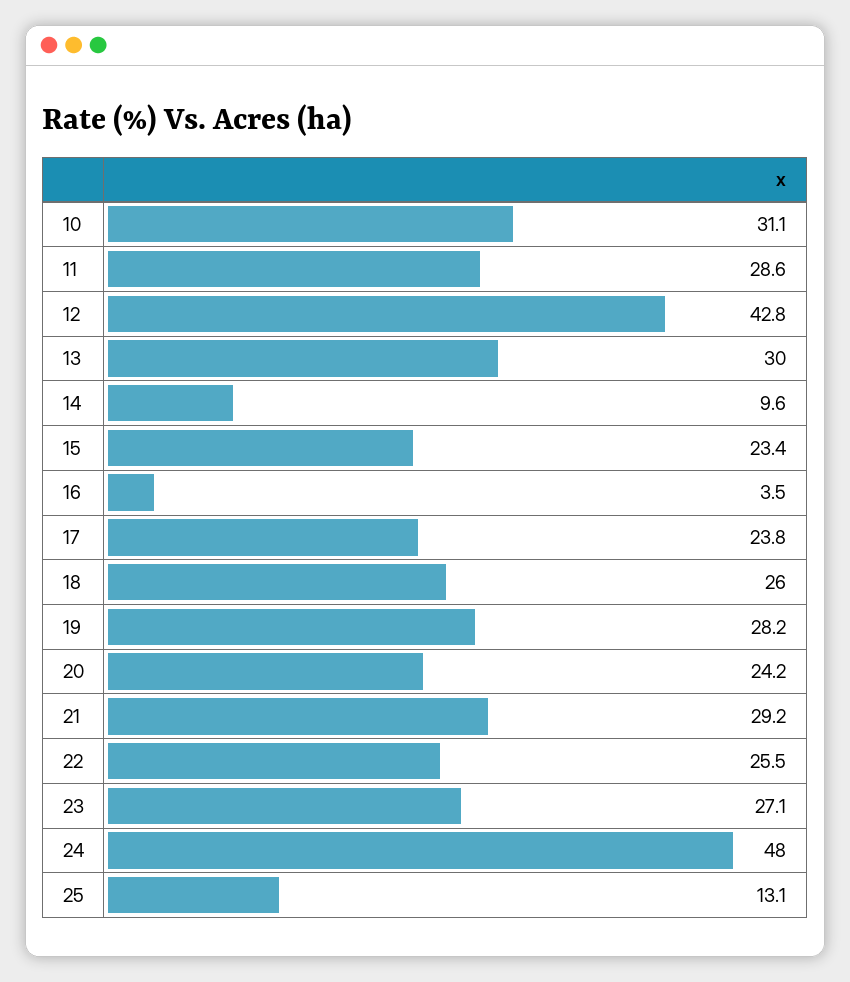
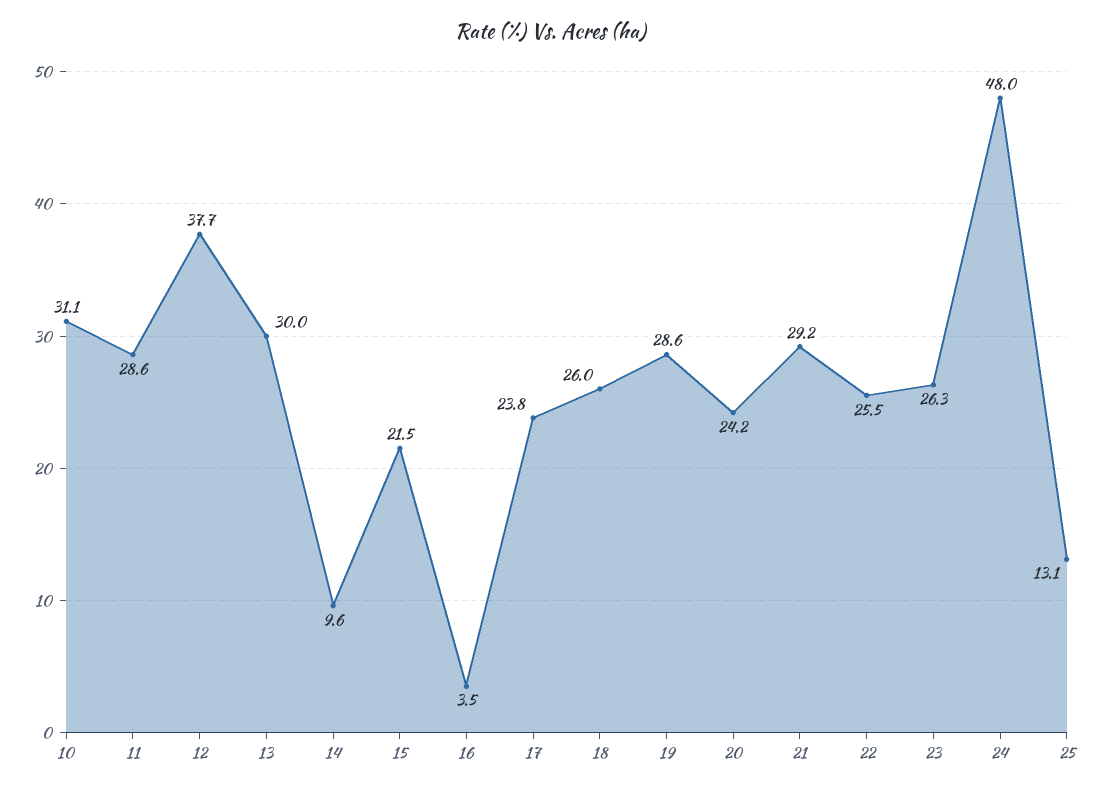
  {
    "10": 31.1,
    "11": 28.6,
-   "12": 42.8,
+   "12": 37.7,
    "13": 30,
    "14": 9.6,
-   "15": 23.4,
+   "15": 21.5,
    "16": 3.5,
    "17": 23.8,
    "18": 26,
-   "19": 28.2,
+   "19": 28.6,
    "20": 24.2,
    "21": 29.2,
    "22": 25.5,
-   "23": 27.1,
+   "23": 26.3,
    "24": 48,
    "25": 13.1
  }

